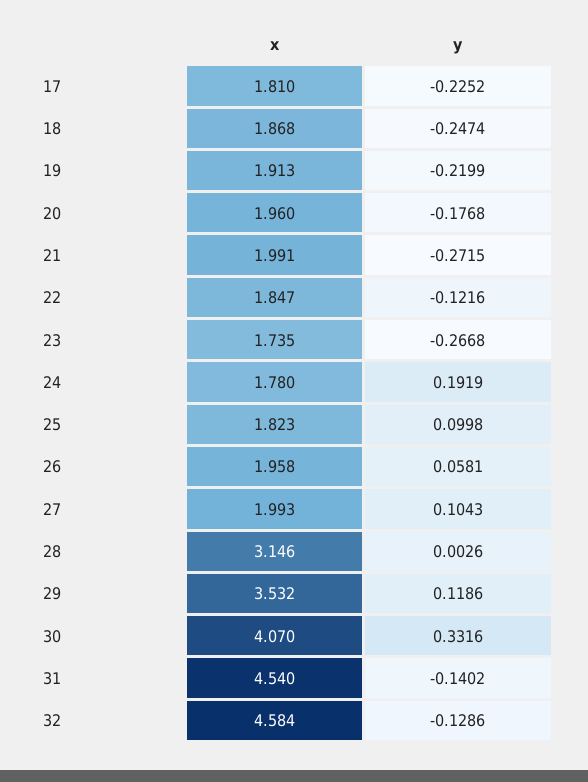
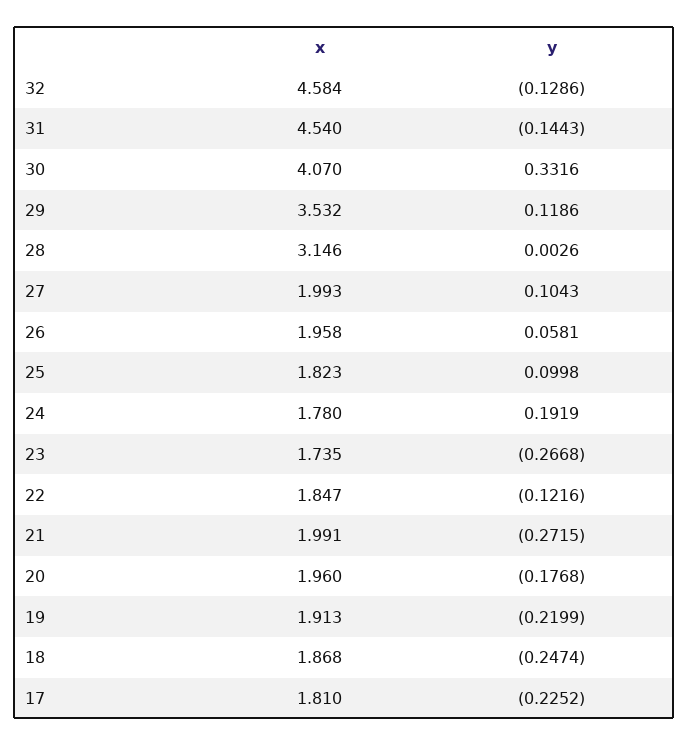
  {
    "x": {
      "17": 1.81,
      "18": 1.868,
      "19": 1.913,
      "20": 1.96,
      "21": 1.991,
      "22": 1.847,
      "23": 1.735,
      "24": 1.78,
      "25": 1.823,
      "26": 1.958,
      "27": 1.993,
      "28": 3.146,
      "29": 3.532,
      "30": 4.07,
      "31": 4.54,
      "32": 4.584
    },
    "y": {
      "17": -0.2252,
      "18": -0.2474,
      "19": -0.2199,
      "20": -0.1768,
      "21": -0.2715,
      "22": -0.1216,
      "23": -0.2668,
      "24": 0.1919,
      "25": 0.0998,
      "26": 0.0581,
      "27": 0.1043,
      "28": 0.0026,
      "29": 0.1186,
      "30": 0.3316,
-     "31": -0.1402,
+     "31": -0.1443,
      "32": -0.1286
    }
  }

